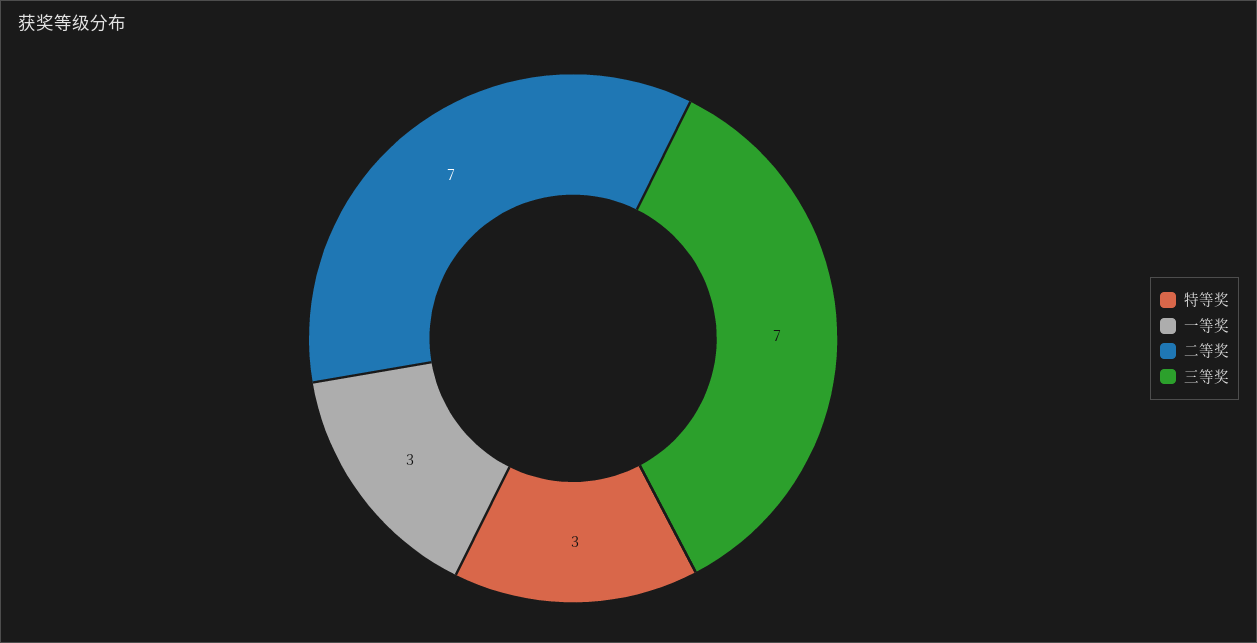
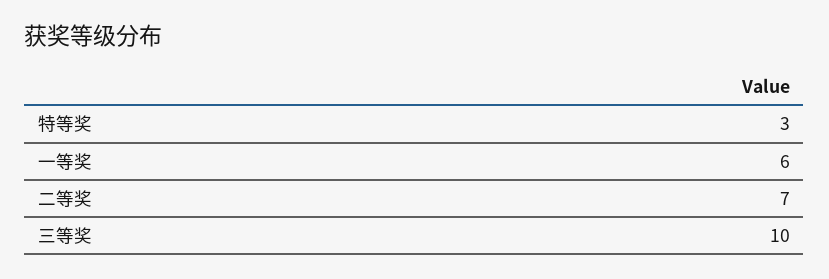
  {
    "特等奖": 3,
-   "一等奖": 3,
+   "一等奖": 6,
    "二等奖": 7,
-   "三等奖": 7
+   "三等奖": 10
  }

